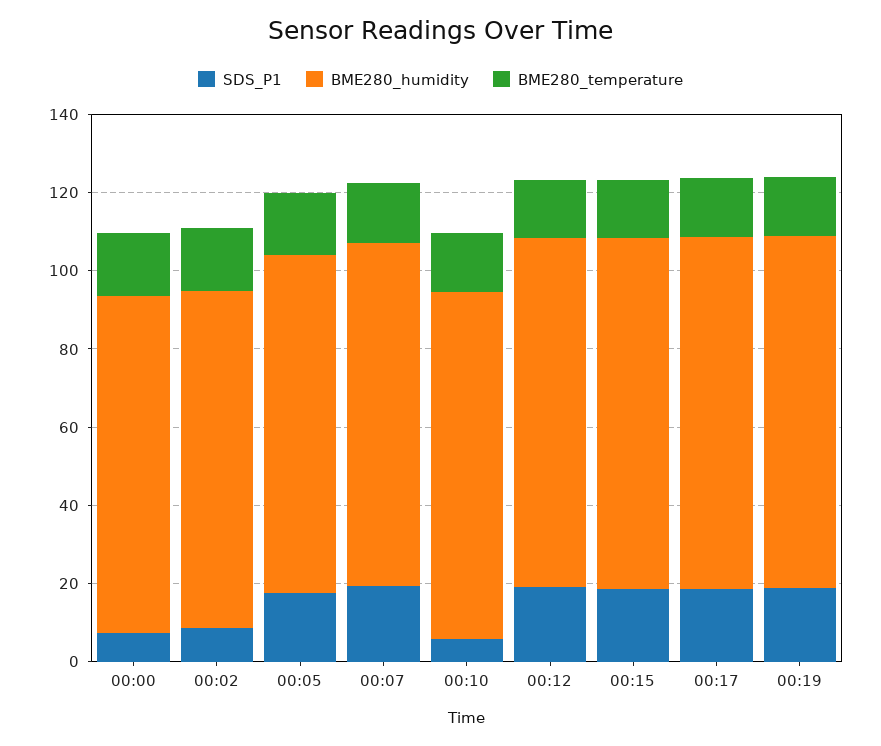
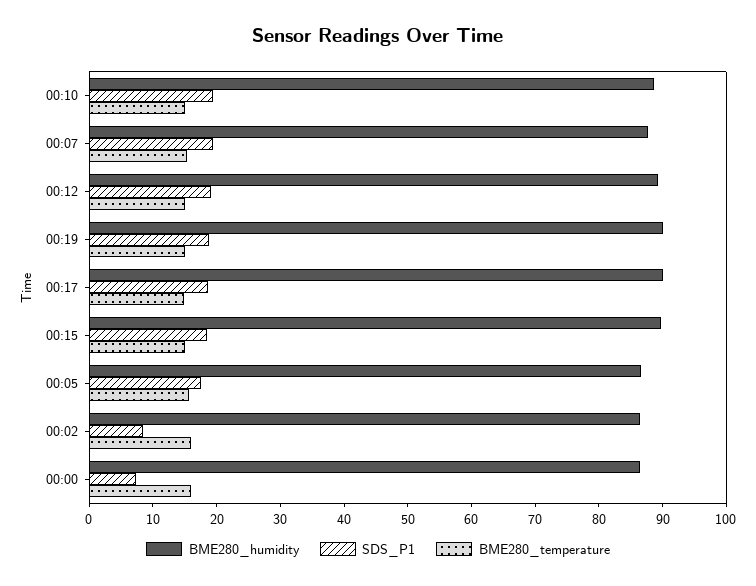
  {
    "SDS_P1": {
      "00:00": 8,
      "00:02": 8,
      "00:05": 18,
      "00:07": 20,
-     "00:10": 5,
+     "00:10": 20,
      "00:12": 20,
      "00:15": 18,
      "00:17": 18,
      "00:19": 18
    },
    "BME280_humidity": {
      "00:00": 86,
      "00:02": 86,
      "00:05": 86,
      "00:07": 88,
      "00:10": 88,
      "00:12": 90,
      "00:15": 90,
      "00:17": 90,
      "00:19": 90
    },
    "BME280_temperature": {
      "00:00": 16,
      "00:02": 16,
      "00:05": 16,
      "00:07": 16,
      "00:10": 16,
      "00:12": 16,
      "00:15": 14,
      "00:17": 14,
      "00:19": 14
    }
  }

